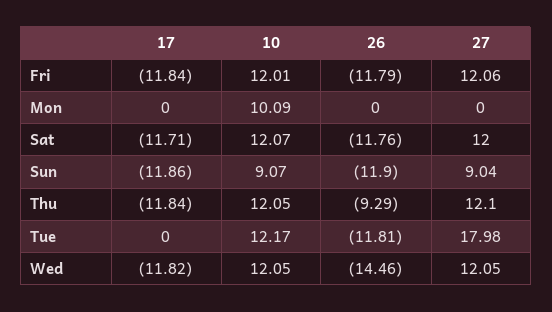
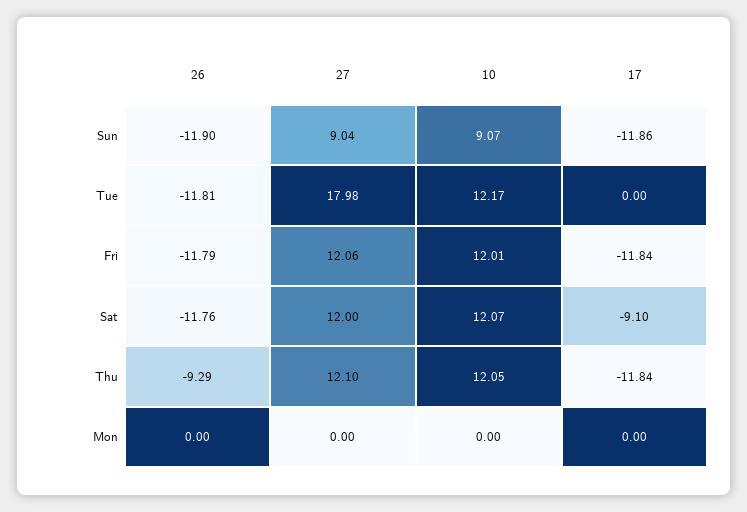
  {
    "17": {
      "Fri": -11.84,
      "Mon": 0,
-     "Sat": -11.71,
+     "Sat": -9.1,
      "Sun": -11.86,
      "Thu": -11.84,
-     "Tue": 0,
+     "Tue": 0
-     "Wed": -11.82
    },
    "10": {
      "Fri": 12.01,
-     "Mon": 10.09,
+     "Mon": 0,
      "Sat": 12.07,
      "Sun": 9.07,
      "Thu": 12.05,
-     "Tue": 12.17,
+     "Tue": 12.17
-     "Wed": 12.05
    },
    "26": {
      "Fri": -11.79,
      "Mon": 0,
      "Sat": -11.76,
      "Sun": -11.9,
      "Thu": -9.29,
-     "Tue": -11.81,
+     "Tue": -11.81
-     "Wed": -14.46
    },
    "27": {
      "Fri": 12.06,
      "Mon": 0,
      "Sat": 12,
      "Sun": 9.04,
      "Thu": 12.1,
-     "Tue": 17.98,
+     "Tue": 17.98
-     "Wed": 12.05
    }
  }

